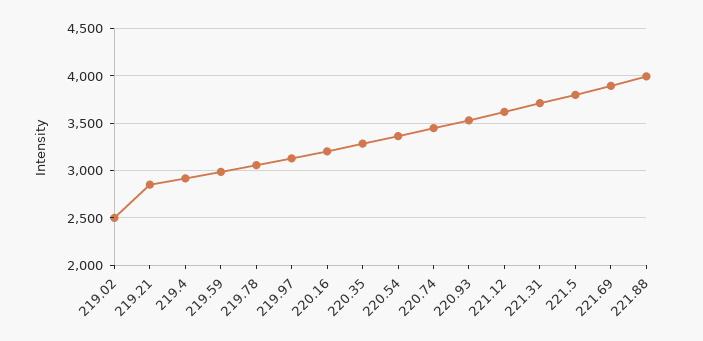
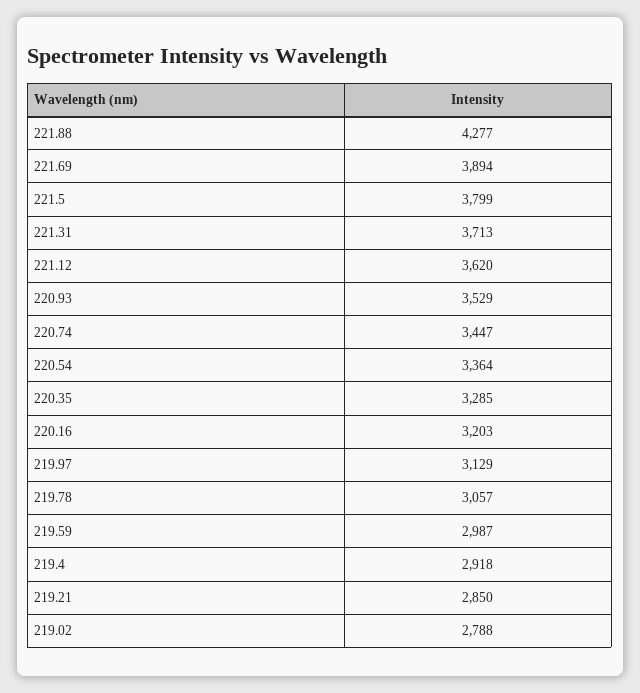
  {
-   "219.02": 2500,
+   "219.02": 2788,
    "219.21": 2850,
    "219.4": 2918,
    "219.59": 2987,
    "219.78": 3057,
    "219.97": 3129,
    "220.16": 3203,
    "220.35": 3285,
    "220.54": 3364,
    "220.74": 3447,
    "220.93": 3529,
    "221.12": 3620,
    "221.31": 3713,
    "221.5": 3799,
    "221.69": 3894,
-   "221.88": 4000
+   "221.88": 4277
  }

